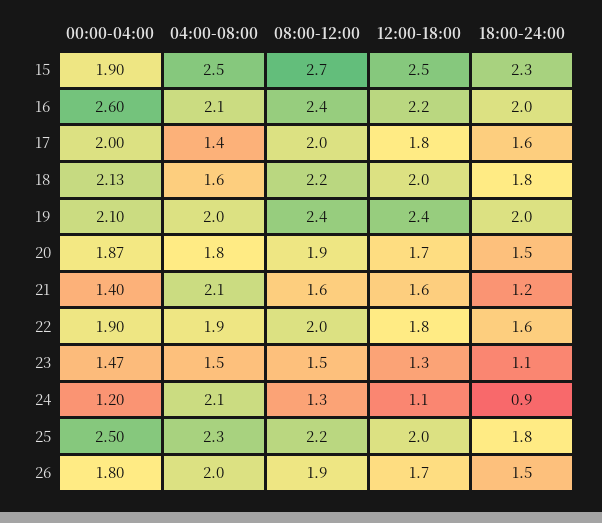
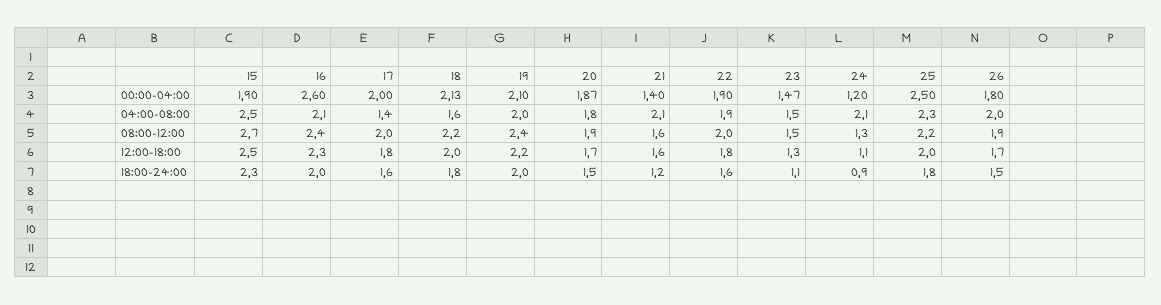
  {
    "00:00-04:00": {
      "15": 1.9,
      "16": 2.6,
      "17": 2,
      "18": 2.13,
      "19": 2.1,
      "20": 1.87,
      "21": 1.4,
      "22": 1.9,
      "23": 1.47,
      "24": 1.2,
      "25": 2.5,
      "26": 1.8
    },
    "04:00-08:00": {
      "15": 2.5,
      "16": 2.1,
      "17": 1.4,
      "18": 1.6,
      "19": 2,
      "20": 1.8,
      "21": 2.1,
      "22": 1.9,
      "23": 1.5,
      "24": 2.1,
      "25": 2.3,
      "26": 2
    },
    "08:00-12:00": {
      "15": 2.7,
      "16": 2.4,
      "17": 2,
      "18": 2.2,
      "19": 2.4,
      "20": 1.9,
      "21": 1.6,
      "22": 2,
      "23": 1.5,
      "24": 1.3,
      "25": 2.2,
      "26": 1.9
    },
    "12:00-18:00": {
      "15": 2.5,
-     "16": 2.2,
+     "16": 2.3,
      "17": 1.8,
      "18": 2,
-     "19": 2.4,
+     "19": 2.2,
      "20": 1.7,
      "21": 1.6,
      "22": 1.8,
      "23": 1.3,
      "24": 1.1,
      "25": 2,
      "26": 1.7
    },
    "18:00-24:00": {
      "15": 2.3,
      "16": 2,
      "17": 1.6,
      "18": 1.8,
      "19": 2,
      "20": 1.5,
      "21": 1.2,
      "22": 1.6,
      "23": 1.1,
      "24": 0.9,
      "25": 1.8,
      "26": 1.5
    }
  }

